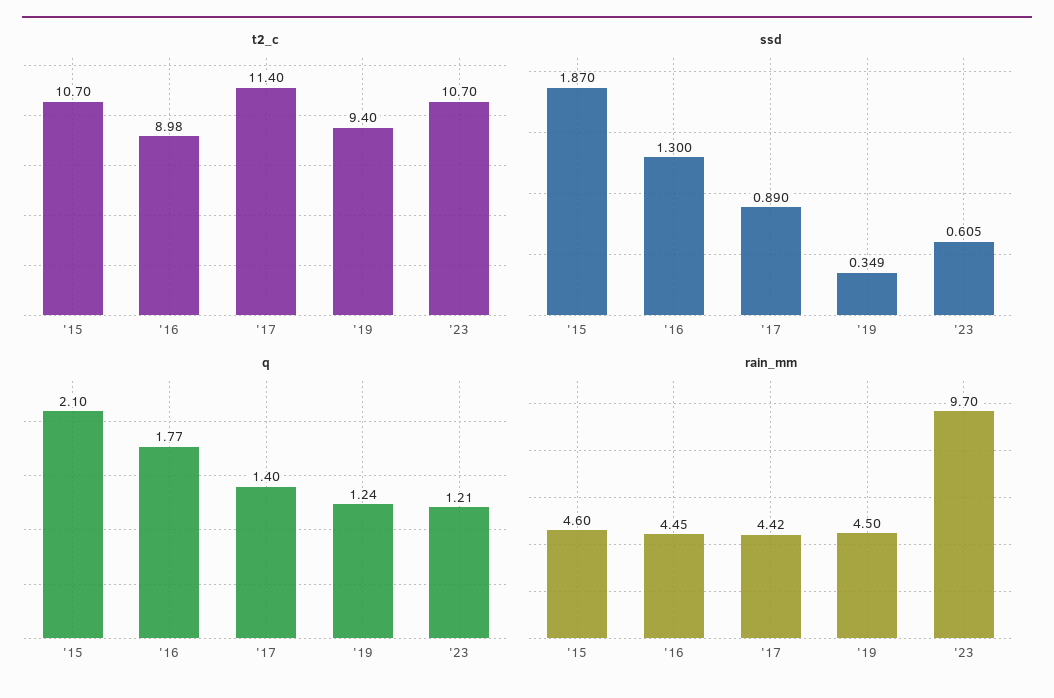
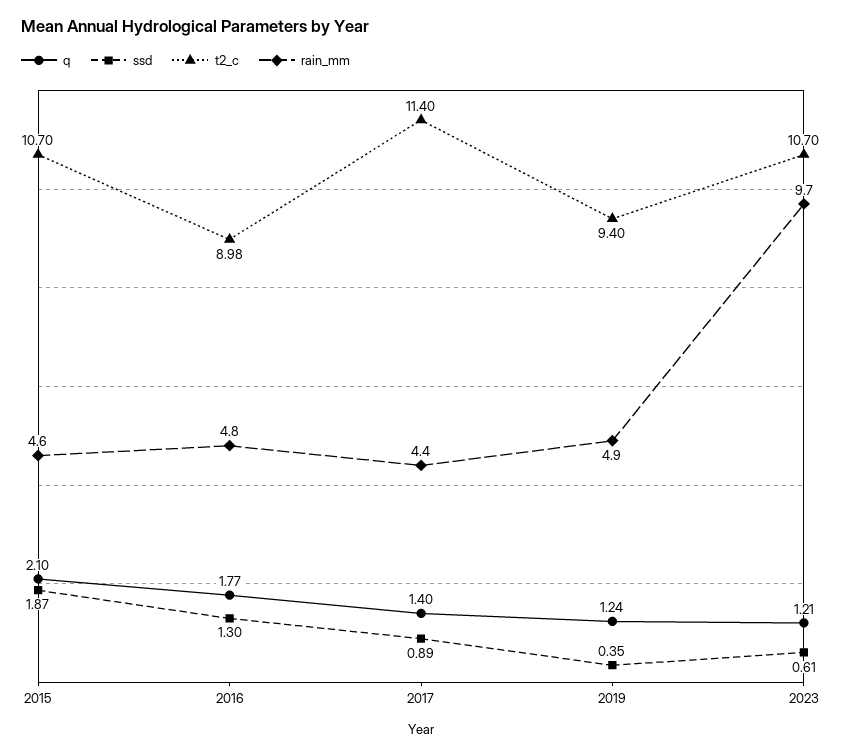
  {
    "t2_c": {
      "'15": 10.7,
      "'16": 8.98,
      "'17": 11.4,
      "'19": 9.4,
      "'23": 10.7
    },
    "ssd": {
      "'15": 1.87,
      "'16": 1.3,
      "'17": 0.89,
      "'19": 0.349,
      "'23": 0.605
    },
    "q": {
      "'15": 2.1,
      "'16": 1.77,
      "'17": 1.4,
      "'19": 1.24,
      "'23": 1.21
    },
    "rain_mm": {
      "'15": 4.6,
-     "'16": 4.45,
+     "'16": 4.8,
      "'17": 4.42,
-     "'19": 4.5,
+     "'19": 4.9,
      "'23": 9.7
    }
  }

